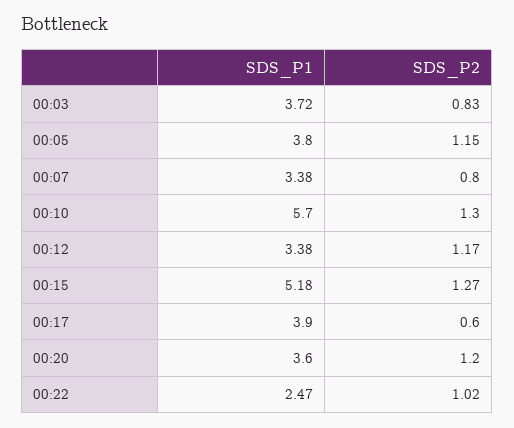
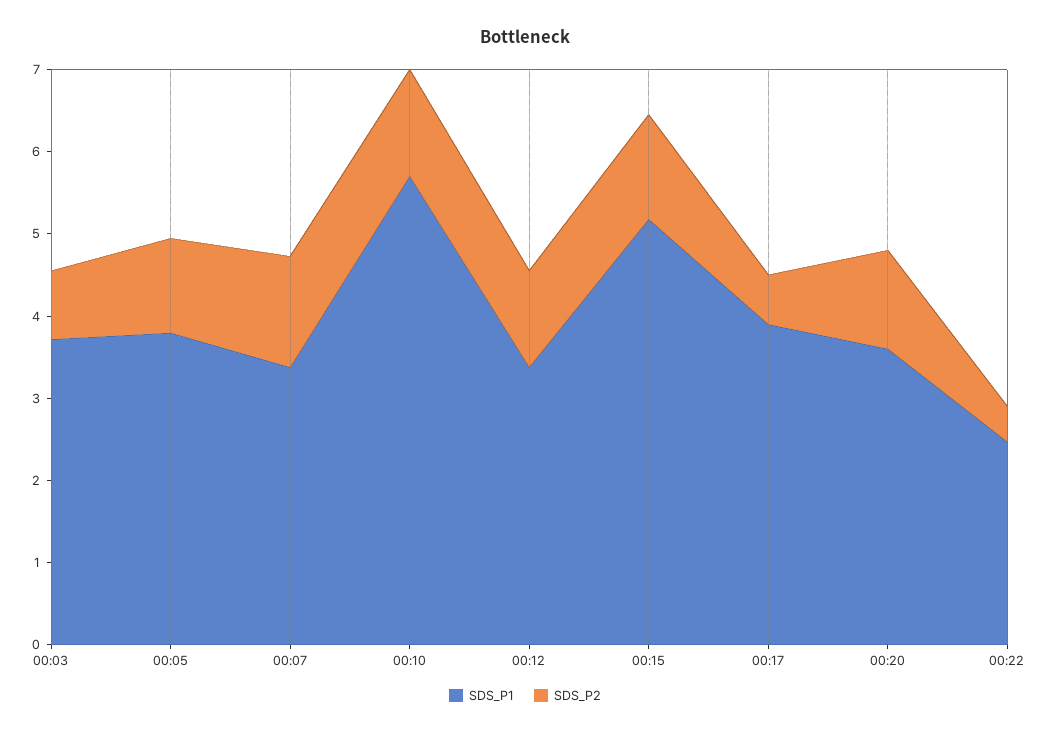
  {
    "SDS_P1": {
      "00:03": 3.72,
      "00:05": 3.8,
      "00:07": 3.38,
      "00:10": 5.7,
      "00:12": 3.38,
      "00:15": 5.18,
      "00:17": 3.9,
      "00:20": 3.6,
      "00:22": 2.47
    },
    "SDS_P2": {
      "00:03": 0.83,
      "00:05": 1.15,
-     "00:07": 0.8,
+     "00:07": 1.4,
      "00:10": 1.3,
      "00:12": 1.17,
      "00:15": 1.27,
      "00:17": 0.6,
      "00:20": 1.2,
-     "00:22": 1.02
+     "00:22": 0.4
    }
  }

